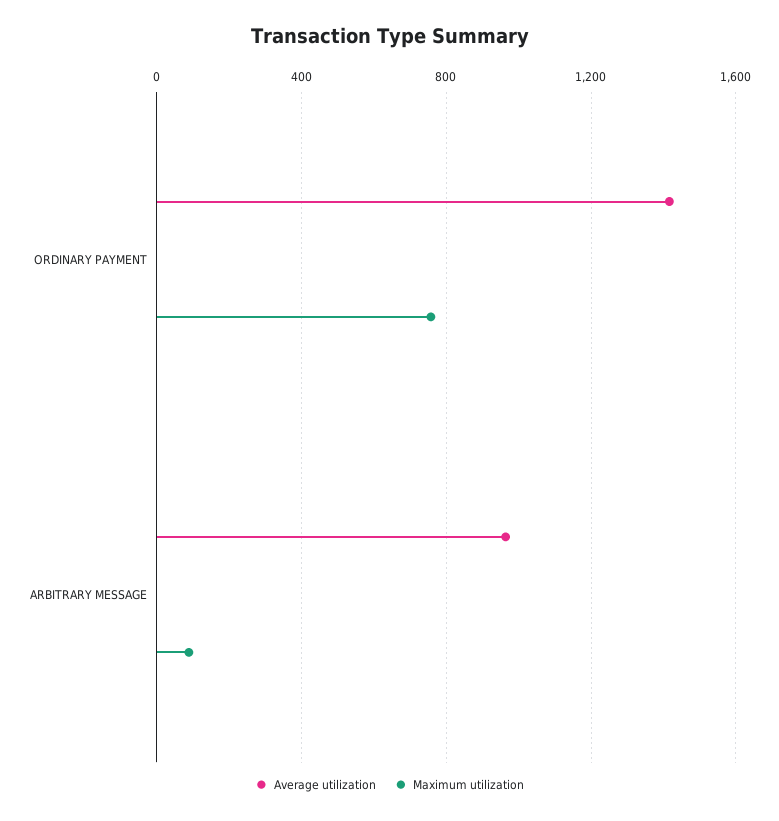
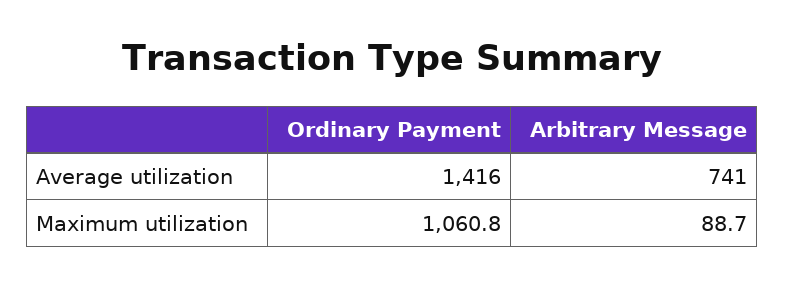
  {
    "Average utilization": {
      "ORDINARY PAYMENT": 1416,
-     "ARBITRARY MESSAGE": 950
+     "ARBITRARY MESSAGE": 741
    },
    "Maximum utilization": {
-     "ORDINARY PAYMENT": 750,
+     "ORDINARY PAYMENT": 1060.8,
      "ARBITRARY MESSAGE": 88.7
    }
  }

